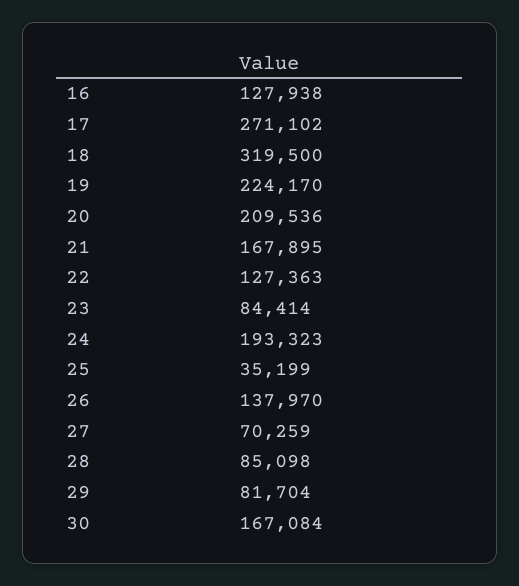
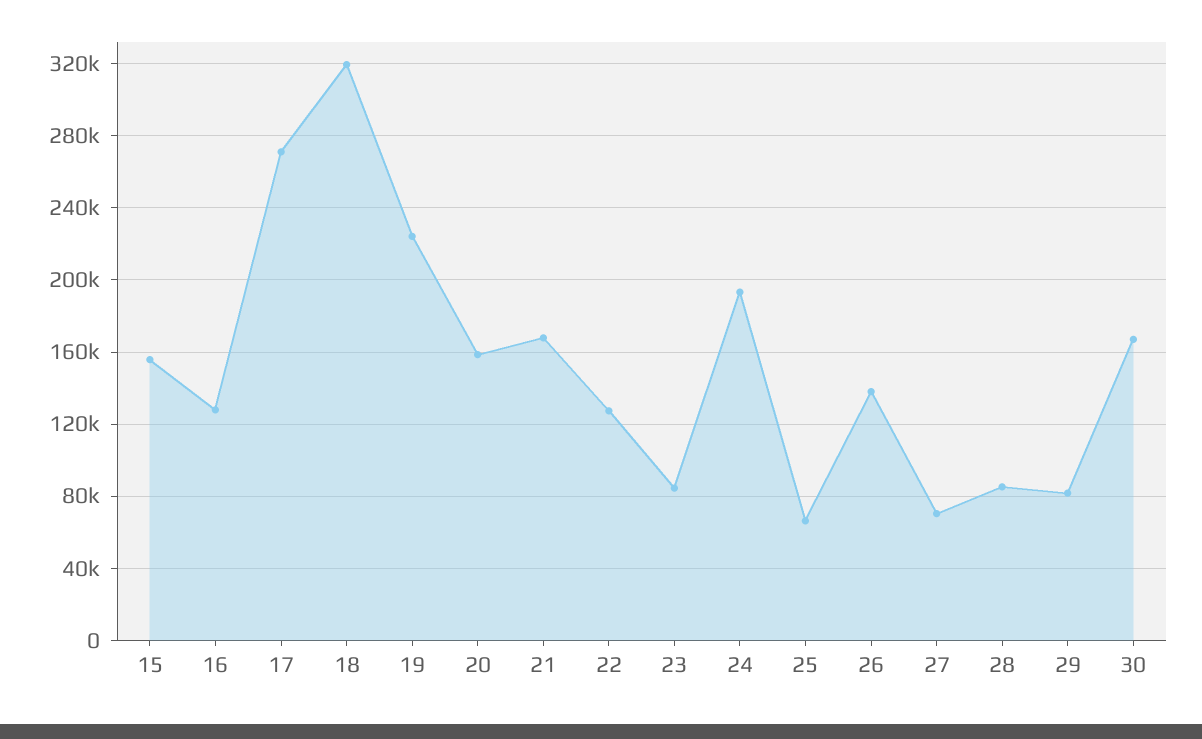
  {
    "16": 127938,
    "17": 271102,
    "18": 319500,
    "19": 224170,
-   "20": 209536,
+   "20": 160000,
    "21": 167895,
    "22": 127363,
    "23": 84414,
    "24": 193323,
-   "25": 35199,
+   "25": 65000,
    "26": 137970,
    "27": 70259,
    "28": 85098,
    "29": 81704,
-   "30": 167084
+   "30": 167084,
+   "15": 155000
  }

